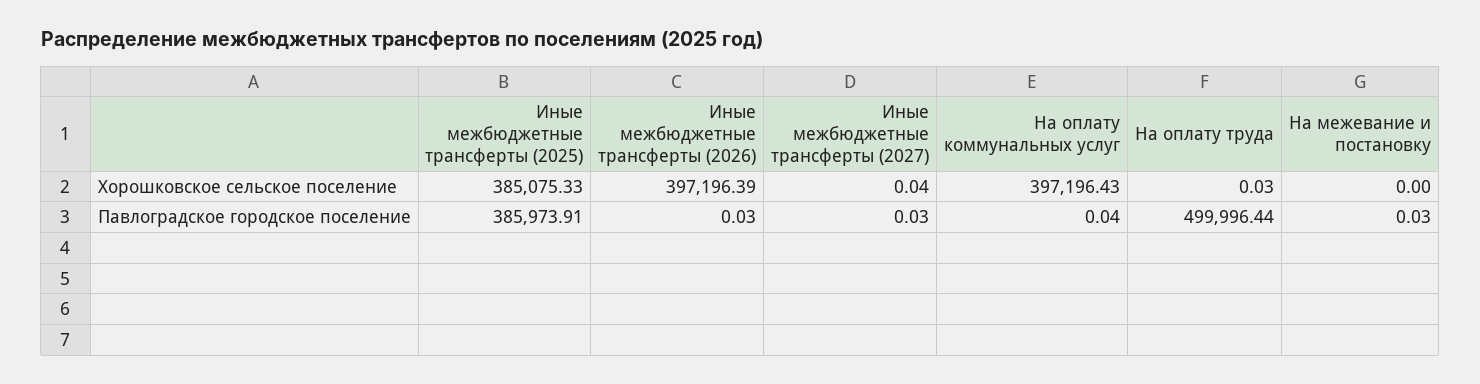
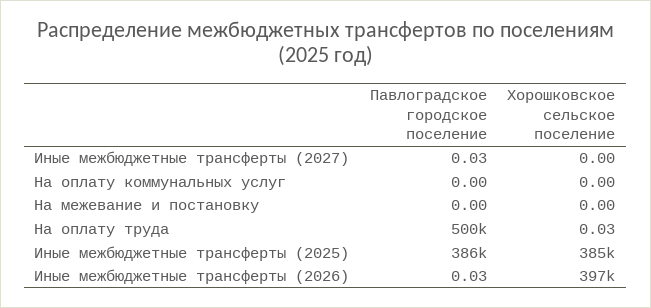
  {
    "Иные межбюджетные трансферты (2025)": {
      "Хорошковское сельское поселение": 385075.33,
      "Павлоградское городское поселение": 385973.91
    },
    "Иные межбюджетные трансферты (2026)": {
      "Хорошковское сельское поселение": 397196.39,
      "Павлоградское городское поселение": 0.03
    },
    "Иные межбюджетные трансферты (2027)": {
-     "Хорошковское сельское поселение": 0.04,
+     "Хорошковское сельское поселение": 0,
      "Павлоградское городское поселение": 0.03
    },
    "На оплату коммунальных услуг": {
-     "Хорошковское сельское поселение": 397196.43,
+     "Хорошковское сельское поселение": 0,
-     "Павлоградское городское поселение": 0.04
+     "Павлоградское городское поселение": 0
    },
    "На оплату труда": {
      "Хорошковское сельское поселение": 0.03,
      "Павлоградское городское поселение": 499996.44
    },
    "На межевание и постановку": {
      "Хорошковское сельское поселение": 0,
-     "Павлоградское городское поселение": 0.03
+     "Павлоградское городское поселение": 0
    }
  }

